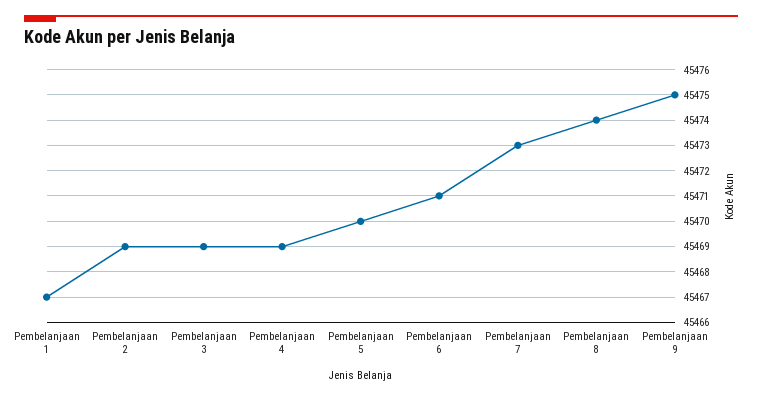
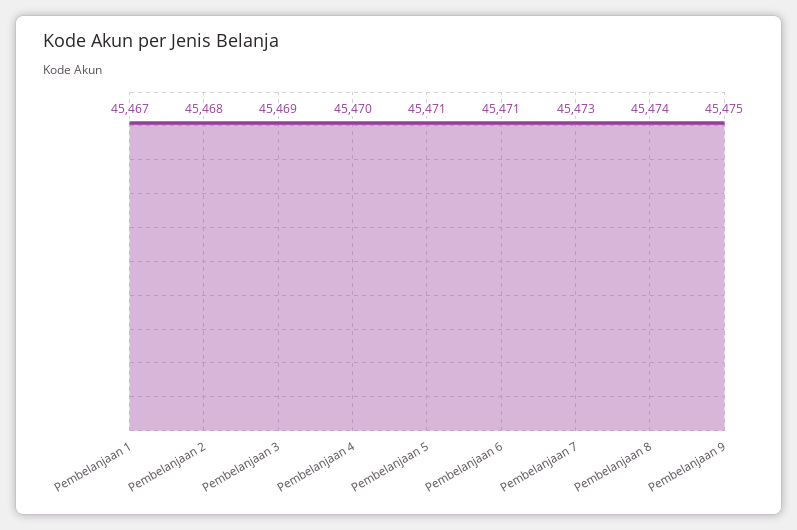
  {
    "Pembelanjaan 1": 45467,
-   "Pembelanjaan 2": 45469,
+   "Pembelanjaan 2": 45468,
    "Pembelanjaan 3": 45469,
-   "Pembelanjaan 4": 45469,
+   "Pembelanjaan 4": 45470,
-   "Pembelanjaan 5": 45470,
+   "Pembelanjaan 5": 45471,
    "Pembelanjaan 6": 45471,
    "Pembelanjaan 7": 45473,
    "Pembelanjaan 8": 45474,
    "Pembelanjaan 9": 45475
  }

